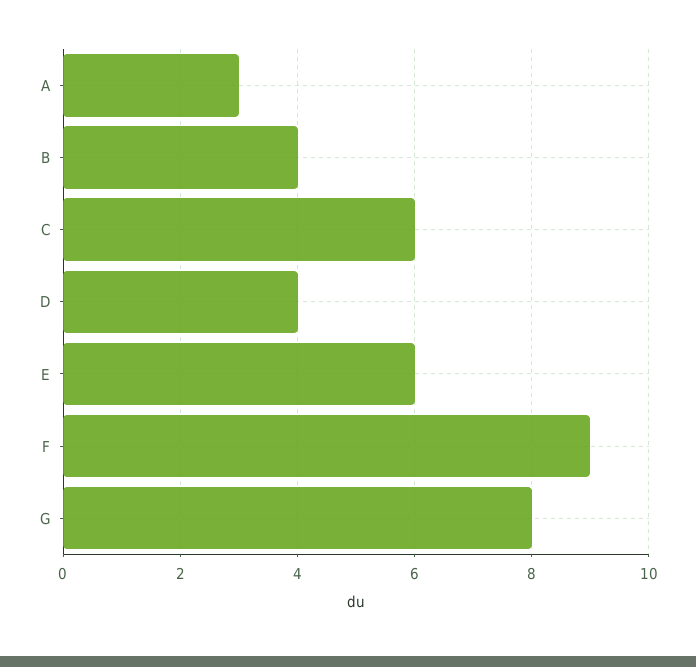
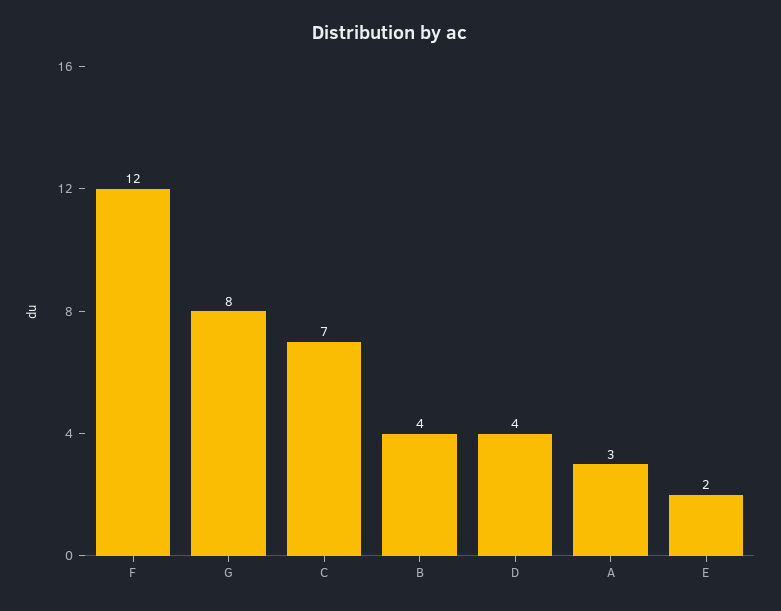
  {
    "A": 3,
    "B": 4,
-   "C": 6,
+   "C": 7,
    "D": 4,
-   "E": 6,
+   "E": 2,
-   "F": 9,
+   "F": 12,
    "G": 8
  }

